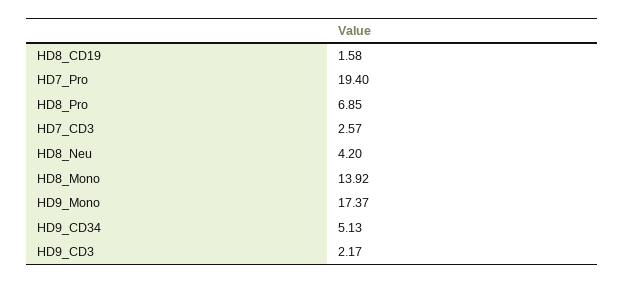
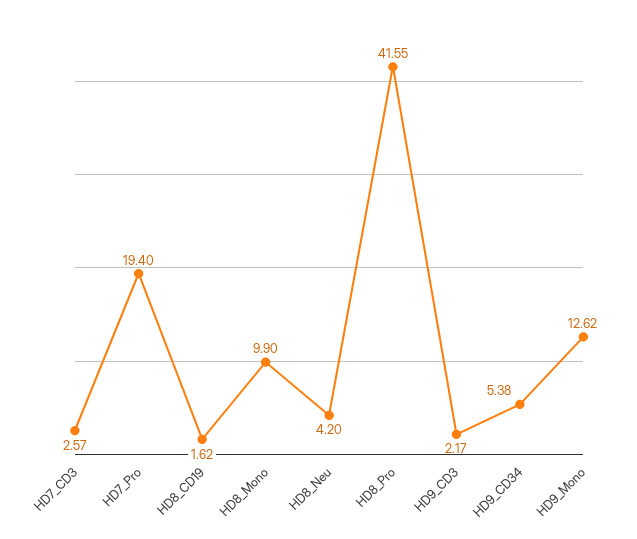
  {
-   "HD8_CD19": 1.58,
+   "HD8_CD19": 1.62,
    "HD7_Pro": 19.4,
-   "HD8_Pro": 6.85,
+   "HD8_Pro": 41.55,
    "HD7_CD3": 2.57,
    "HD8_Neu": 4.2,
-   "HD8_Mono": 13.92,
+   "HD8_Mono": 9.9,
-   "HD9_Mono": 17.37,
+   "HD9_Mono": 12.62,
-   "HD9_CD34": 5.13,
+   "HD9_CD34": 5.38,
    "HD9_CD3": 2.17
  }

